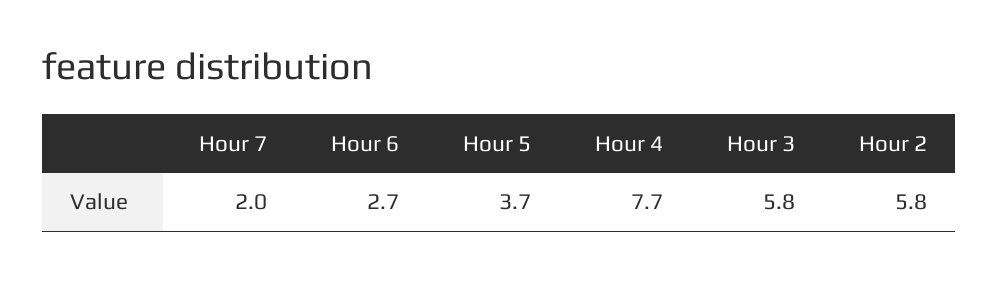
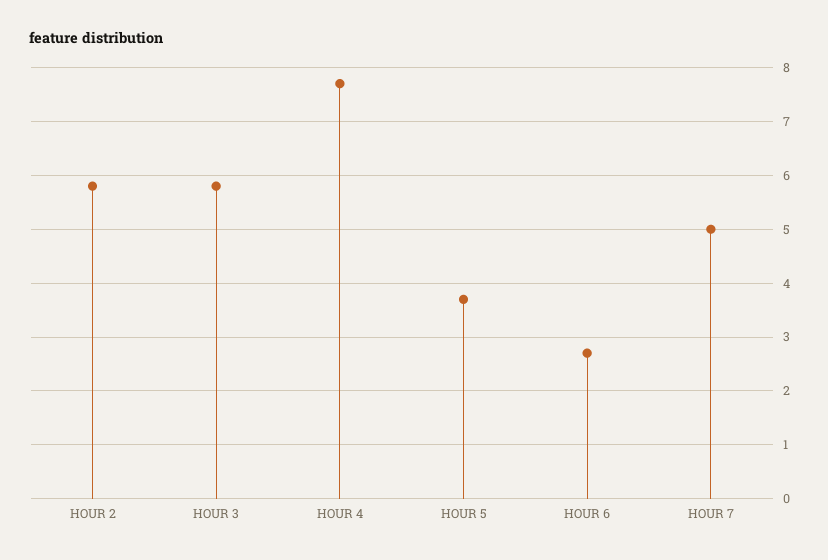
  {
-   "Hour 7": 2,
+   "Hour 7": 5,
    "Hour 6": 2.7,
    "Hour 5": 3.7,
    "Hour 4": 7.7,
    "Hour 3": 5.8,
    "Hour 2": 5.8
  }

